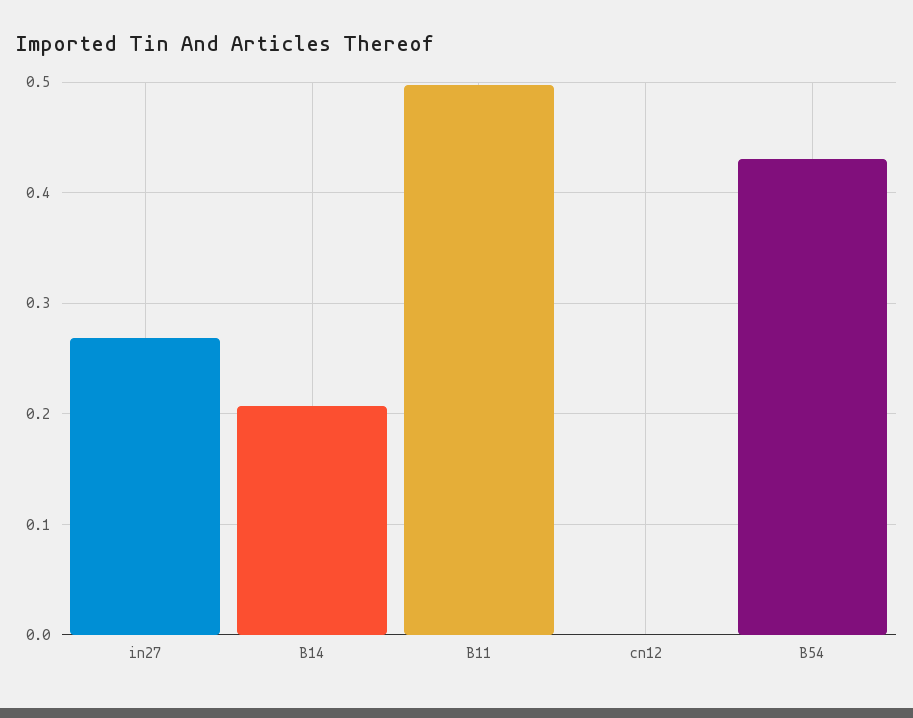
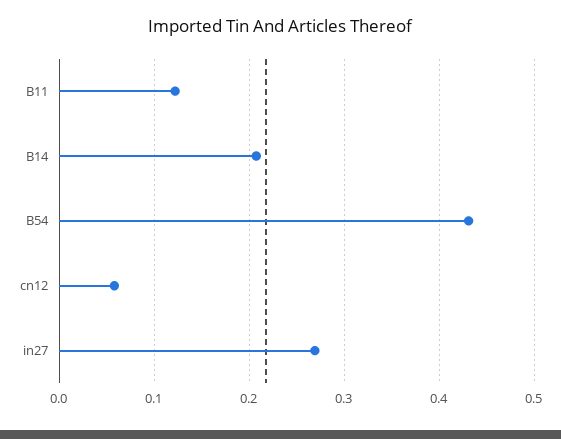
  {
    "in27": 0.27,
    "B14": 0.21,
-   "B11": 0.5,
+   "B11": 0.12,
-   "cn12": 0,
+   "cn12": 0.06,
    "B54": 0.43
  }

